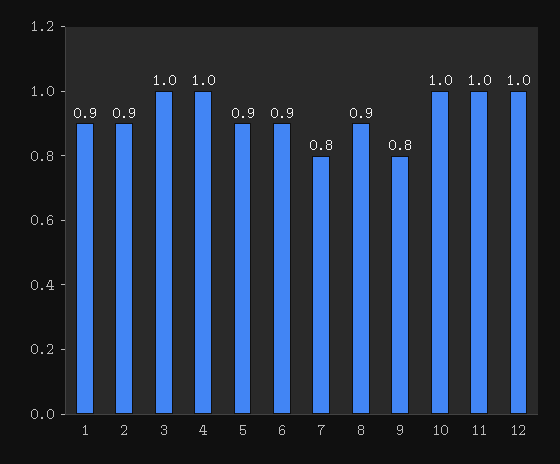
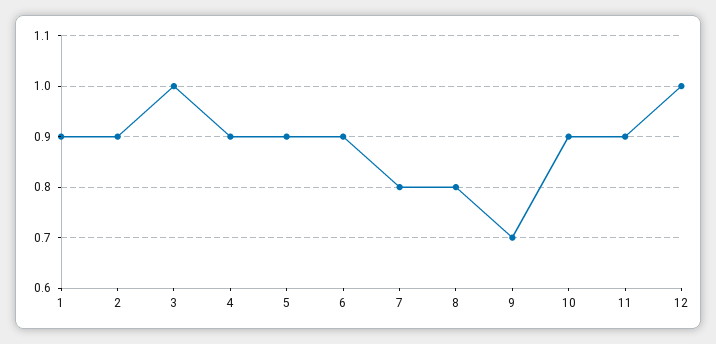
  {
    "1": 0.9,
    "2": 0.9,
    "3": 1,
-   "4": 1,
+   "4": 0.9,
    "5": 0.9,
    "6": 0.9,
    "7": 0.8,
-   "8": 0.9,
+   "8": 0.8,
-   "9": 0.8,
+   "9": 0.7,
-   "10": 1,
+   "10": 0.9,
-   "11": 1,
+   "11": 0.9,
    "12": 1
  }

